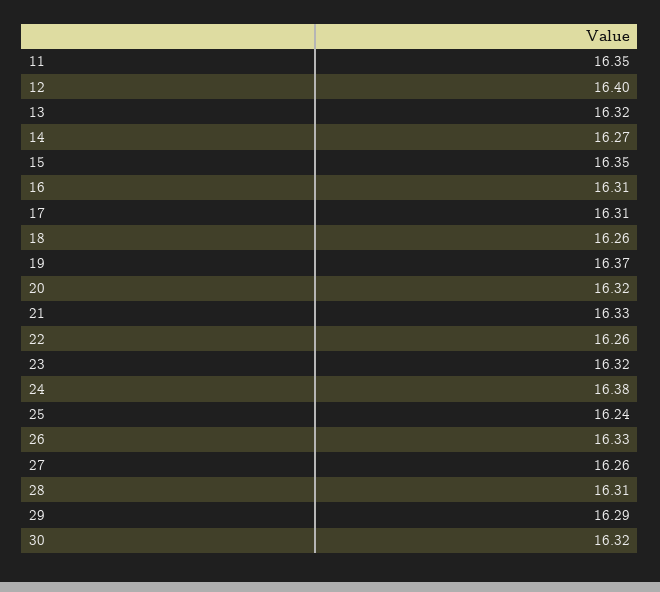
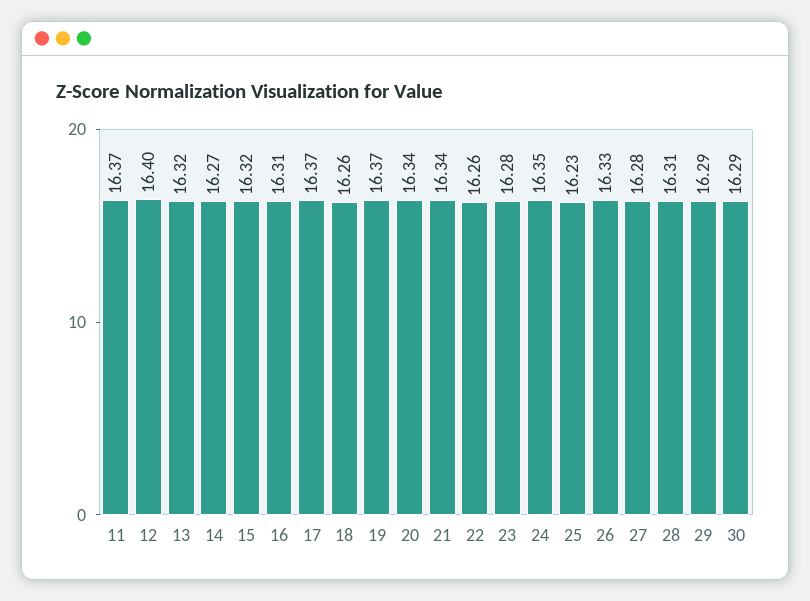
  {
-   "11": 16.35,
+   "11": 16.37,
    "12": 16.4,
    "13": 16.32,
    "14": 16.27,
-   "15": 16.35,
+   "15": 16.32,
    "16": 16.31,
-   "17": 16.31,
+   "17": 16.37,
    "18": 16.26,
    "19": 16.37,
-   "20": 16.32,
+   "20": 16.34,
-   "21": 16.33,
+   "21": 16.34,
    "22": 16.26,
-   "23": 16.32,
+   "23": 16.28,
-   "24": 16.38,
+   "24": 16.35,
-   "25": 16.24,
+   "25": 16.23,
    "26": 16.33,
-   "27": 16.26,
+   "27": 16.28,
    "28": 16.31,
    "29": 16.29,
-   "30": 16.32
+   "30": 16.29
  }

